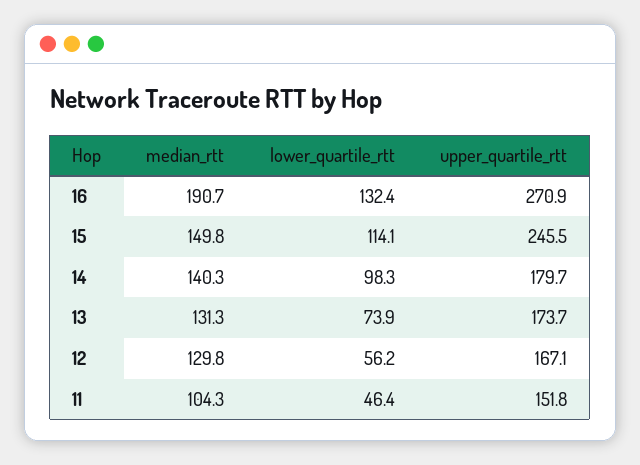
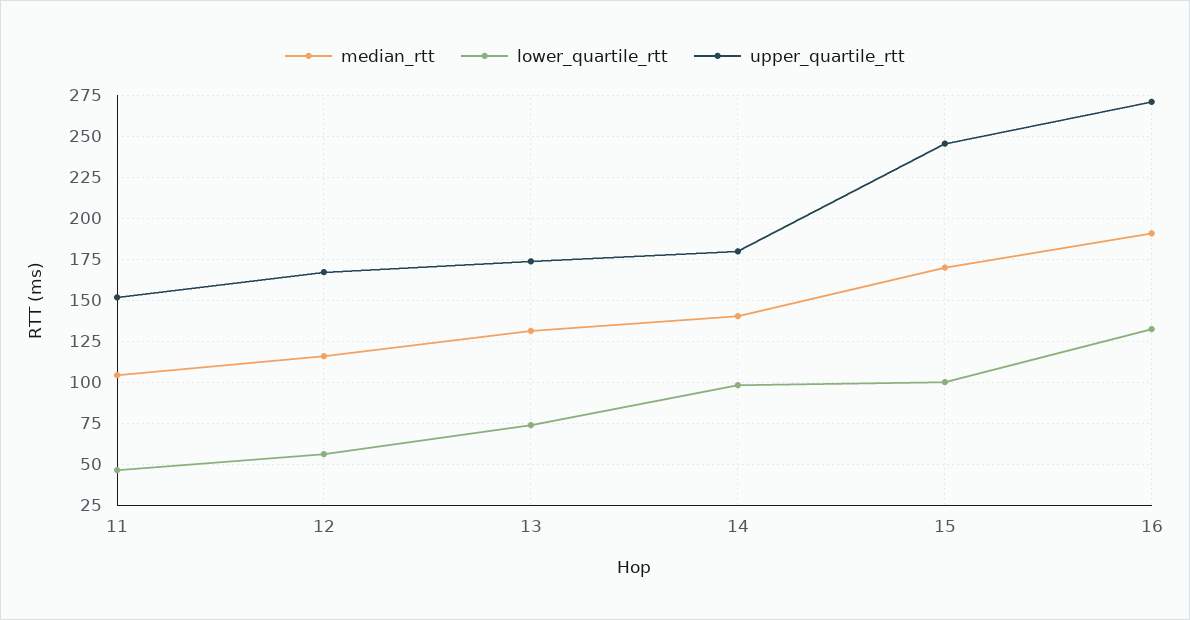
  {
    "median_rtt": {
      "16": 190.7,
-     "15": 149.8,
+     "15": 170,
      "14": 140.3,
      "13": 131.3,
-     "12": 129.8,
+     "12": 115,
      "11": 104.3
    },
    "lower_quartile_rtt": {
      "16": 132.4,
-     "15": 114.1,
+     "15": 100,
      "14": 98.3,
      "13": 73.9,
      "12": 56.2,
      "11": 46.4
    },
    "upper_quartile_rtt": {
      "16": 270.9,
      "15": 245.5,
      "14": 179.7,
      "13": 173.7,
      "12": 167.1,
      "11": 151.8
    }
  }

